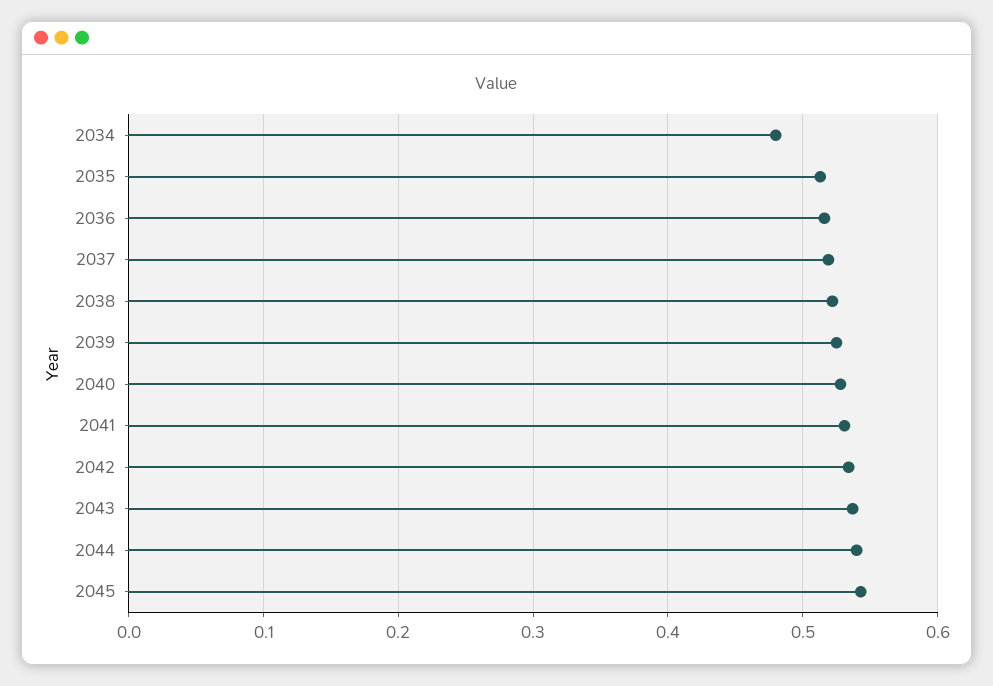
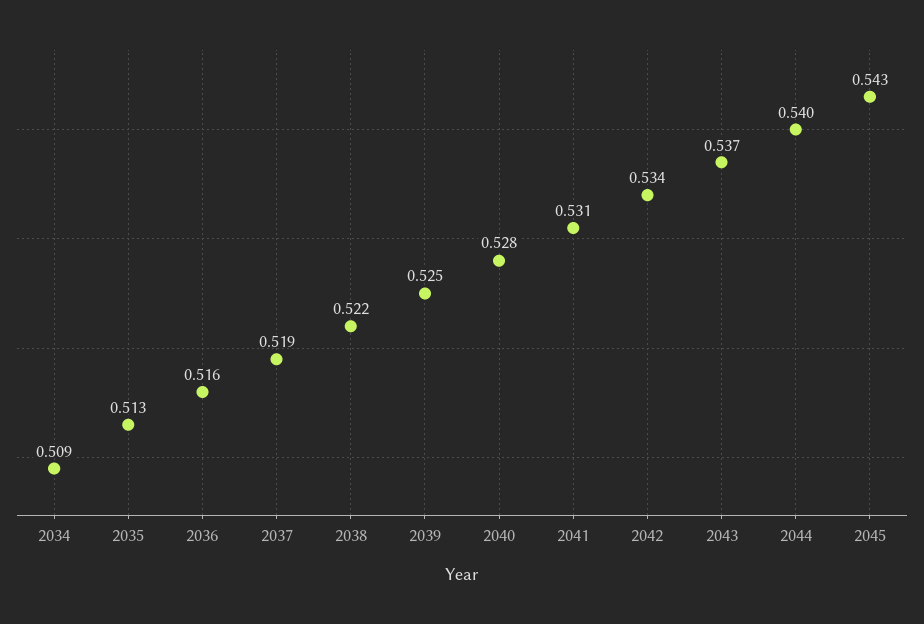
  {
-   "2034": 0.48,
+   "2034": 0.509,
    "2035": 0.513,
    "2036": 0.516,
    "2037": 0.519,
    "2038": 0.522,
    "2039": 0.525,
    "2040": 0.528,
    "2041": 0.531,
    "2042": 0.534,
    "2043": 0.537,
    "2044": 0.54,
    "2045": 0.543
  }

